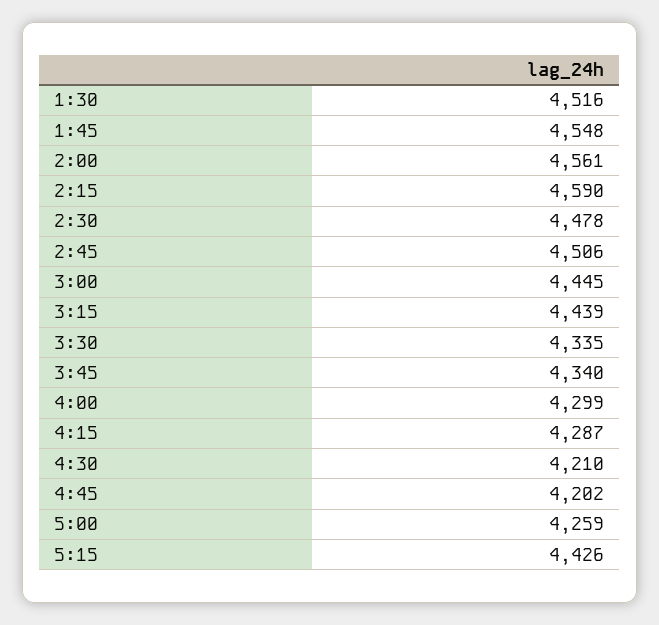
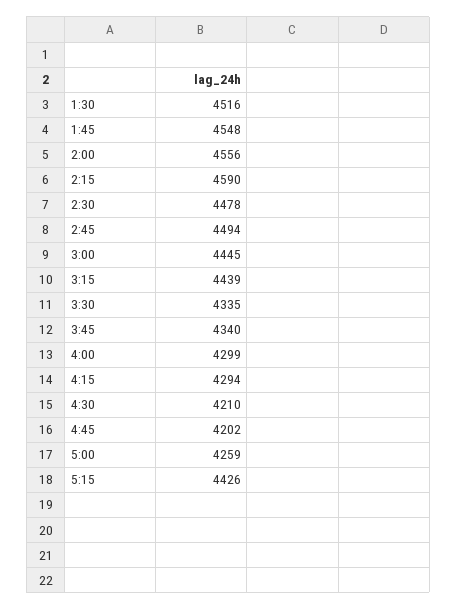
  {
    "1:30": 4516,
    "1:45": 4548,
-   "2:00": 4561,
+   "2:00": 4556,
    "2:15": 4590,
    "2:30": 4478,
-   "2:45": 4506,
+   "2:45": 4494,
    "3:00": 4445,
    "3:15": 4439,
    "3:30": 4335,
    "3:45": 4340,
    "4:00": 4299,
-   "4:15": 4287,
+   "4:15": 4294,
    "4:30": 4210,
    "4:45": 4202,
    "5:00": 4259,
    "5:15": 4426
  }

